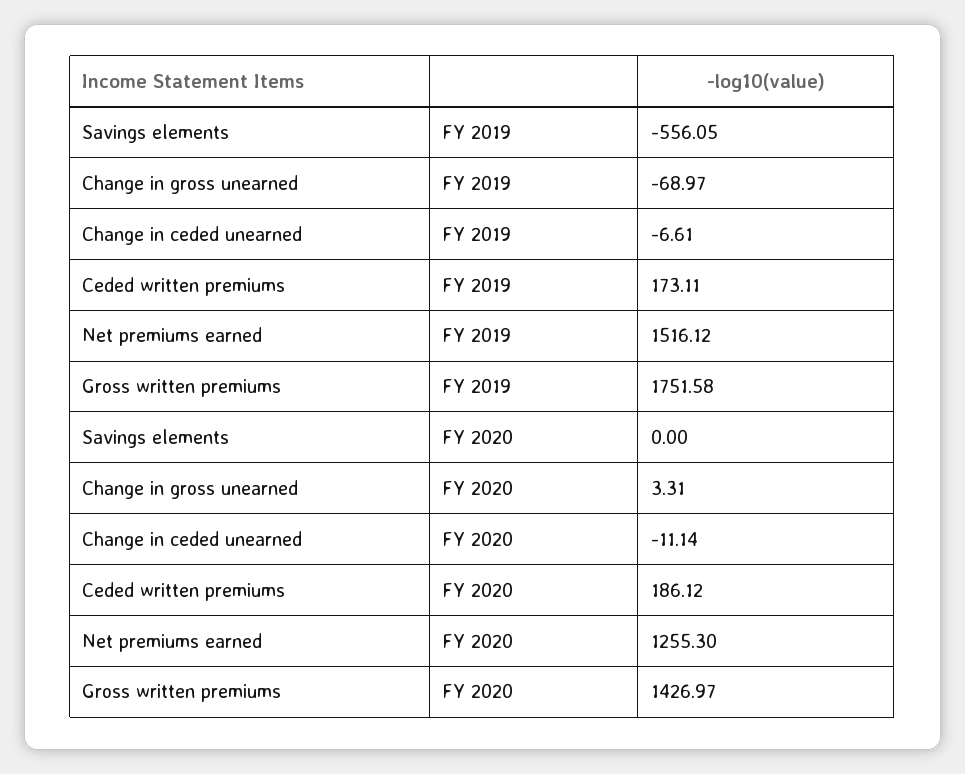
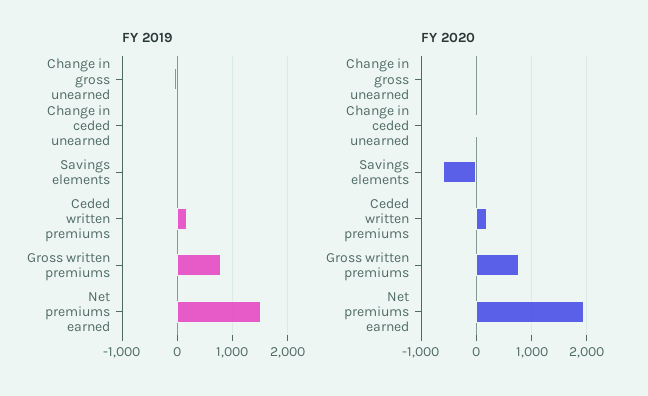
  {
    "FY 2019": {
-     "Savings elements": -556.05,
+     "Savings elements": 0,
      "Change in gross unearned": -68.97,
      "Change in ceded unearned": -6.61,
      "Ceded written premiums": 173.11,
      "Net premiums earned": 1516.12,
-     "Gross written premiums": 1751.58
+     "Gross written premiums": 800
    },
    "FY 2020": {
-     "Savings elements": 0,
+     "Savings elements": -600,
      "Change in gross unearned": 3.31,
      "Change in ceded unearned": -11.14,
      "Ceded written premiums": 186.12,
-     "Net premiums earned": 1255.3,
+     "Net premiums earned": 2000,
-     "Gross written premiums": 1426.97
+     "Gross written premiums": 800
    }
  }

